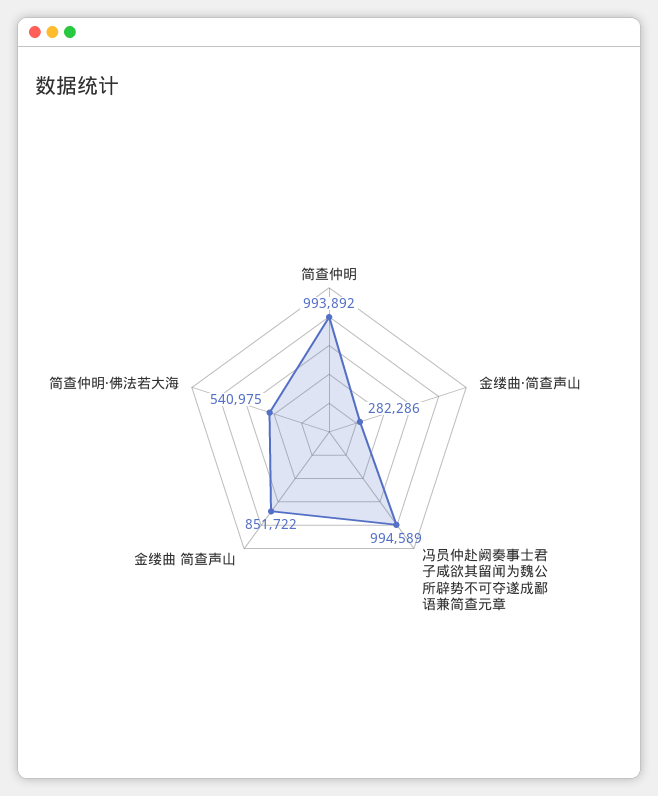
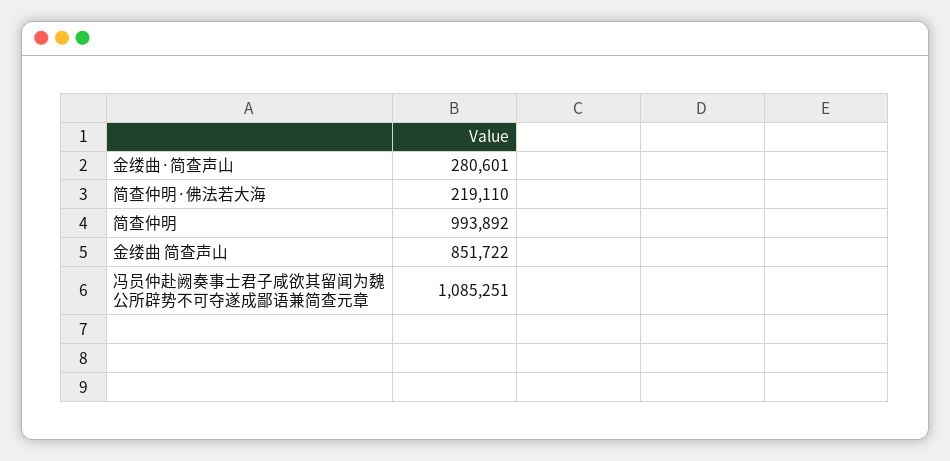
  {
    "简查仲明": 993892,
-   "金缕曲·简查声山": 282286,
+   "金缕曲·简查声山": 280601,
-   "冯员仲赴阙奏事士君子咸欲其留闻为魏公所辟势不可夺遂成鄙语兼简查元章": 994589,
+   "冯员仲赴阙奏事士君子咸欲其留闻为魏公所辟势不可夺遂成鄙语兼简查元章": 1085251,
    "金缕曲 简查声山": 851722,
-   "简查仲明·佛法若大海": 540975
+   "简查仲明·佛法若大海": 219110
  }

